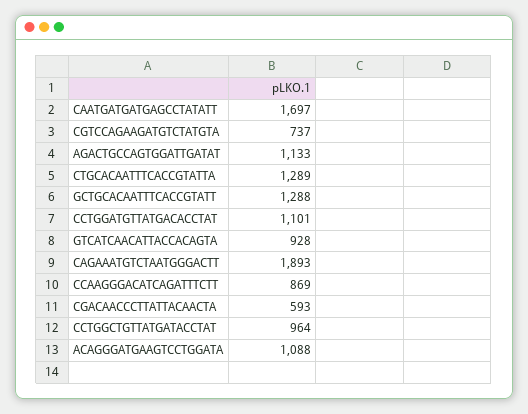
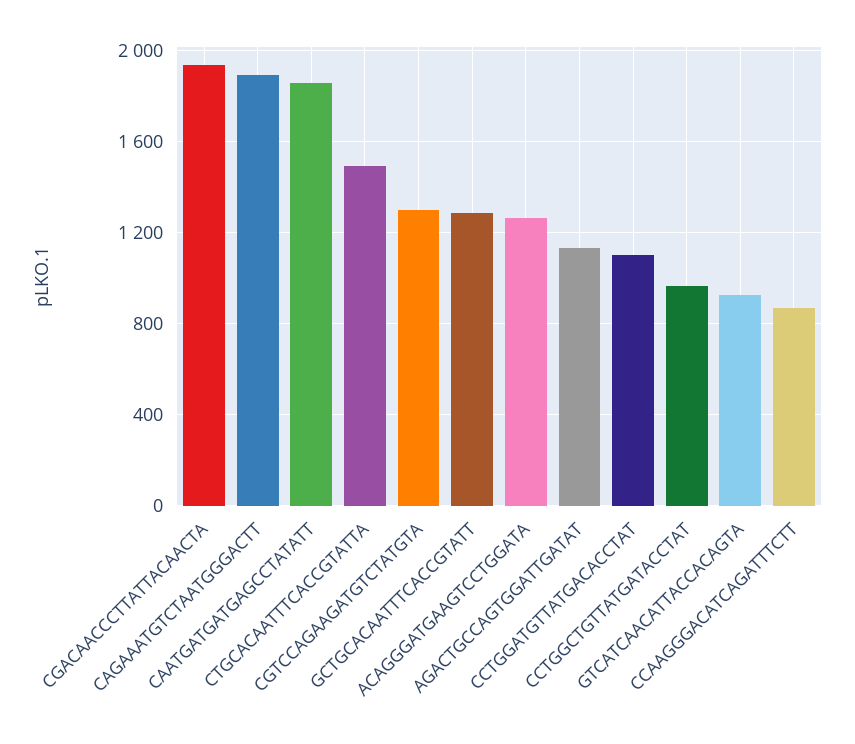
  {
-   "CAATGATGATGAGCCTATATT": 1697,
+   "CAATGATGATGAGCCTATATT": 1850,
-   "CGTCCAGAAGATGTCTATGTA": 737,
+   "CGTCCAGAAGATGTCTATGTA": 1300,
    "AGACTGCCAGTGGATTGATAT": 1133,
-   "CTGCACAATTTCACCGTATTA": 1289,
+   "CTGCACAATTTCACCGTATTA": 1500,
    "GCTGCACAATTTCACCGTATT": 1288,
    "CCTGGATGTTATGACACCTAT": 1101,
    "GTCATCAACATTACCACAGTA": 928,
    "CAGAAATGTCTAATGGGACTT": 1893,
    "CCAAGGGACATCAGATTTCTT": 869,
-   "CGACAACCCTTATTACAACTA": 593,
+   "CGACAACCCTTATTACAACTA": 1950,
    "CCTGGCTGTTATGATACCTAT": 964,
-   "ACAGGGATGAAGTCCTGGATA": 1088
+   "ACAGGGATGAAGTCCTGGATA": 1250
  }

